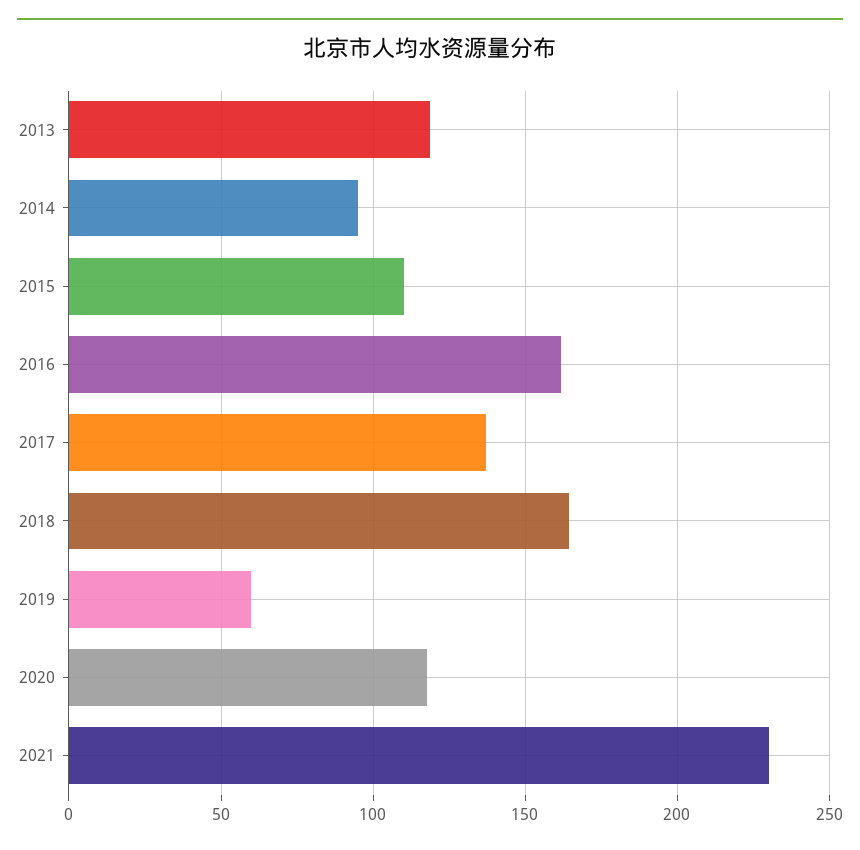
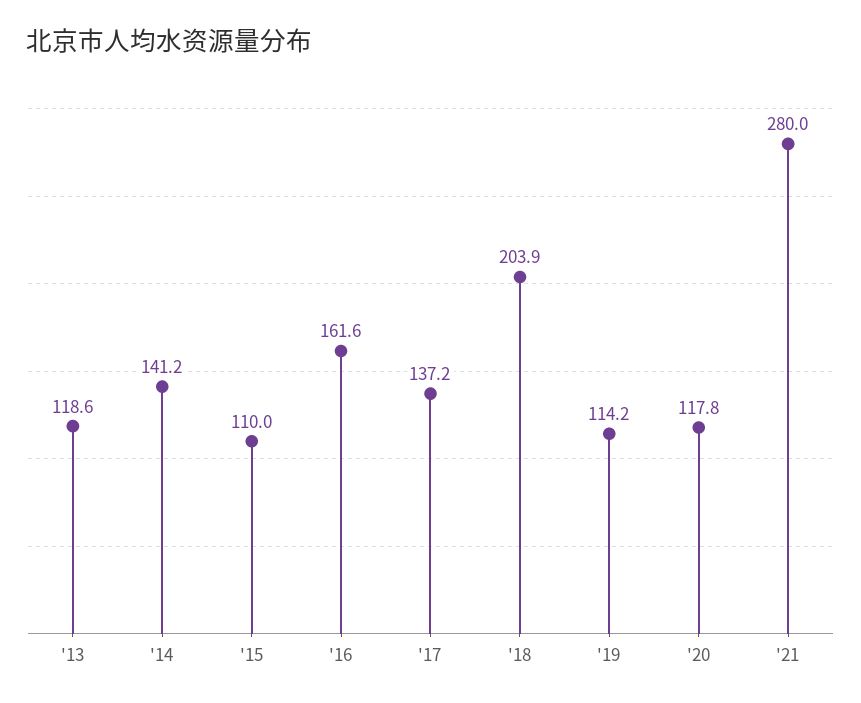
  {
    "2013": 118.6,
-   "2014": 95,
+   "2014": 141.2,
    "2015": 110,
    "2016": 161.6,
    "2017": 137.2,
-   "2018": 165,
+   "2018": 203.9,
-   "2019": 60,
+   "2019": 114.2,
    "2020": 117.8,
-   "2021": 230
+   "2021": 280
  }

